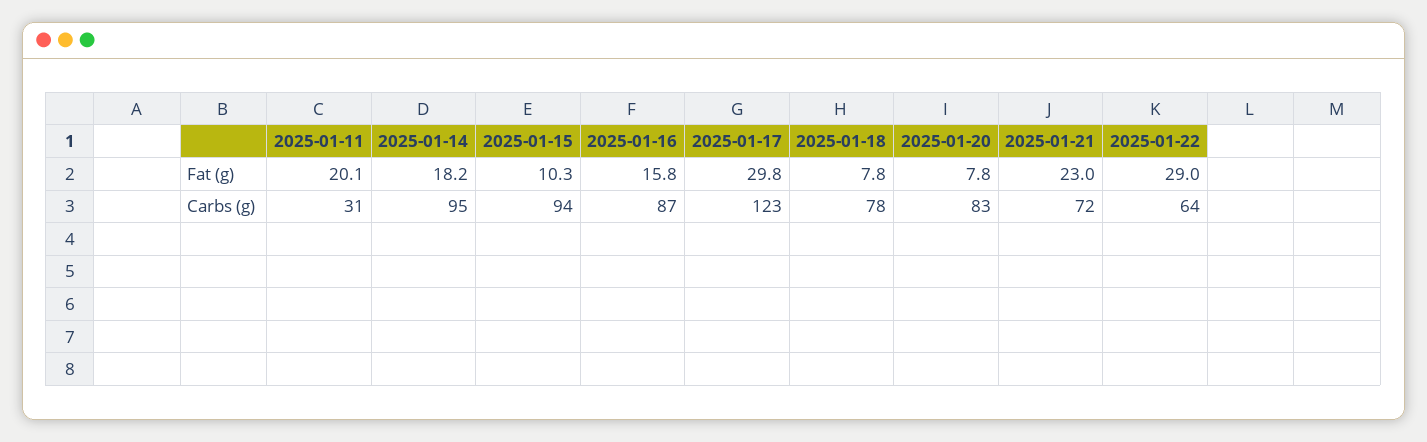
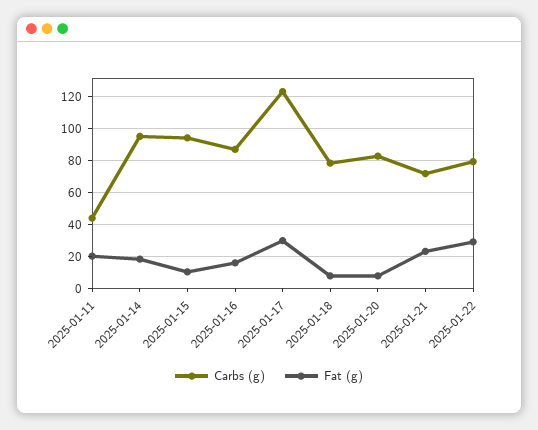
  {
    "Fat (g)": {
      "2025-01-11": 20.1,
      "2025-01-14": 18.2,
      "2025-01-15": 10.3,
      "2025-01-16": 15.8,
      "2025-01-17": 29.8,
      "2025-01-18": 7.8,
      "2025-01-20": 7.8,
      "2025-01-21": 23,
      "2025-01-22": 29
    },
    "Carbs (g)": {
-     "2025-01-11": 31,
+     "2025-01-11": 45,
      "2025-01-14": 95,
      "2025-01-15": 94,
      "2025-01-16": 87,
      "2025-01-17": 123,
      "2025-01-18": 78,
      "2025-01-20": 83,
      "2025-01-21": 72,
-     "2025-01-22": 64
+     "2025-01-22": 80
    }
  }

